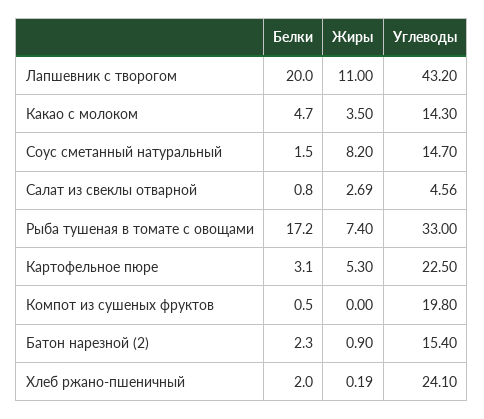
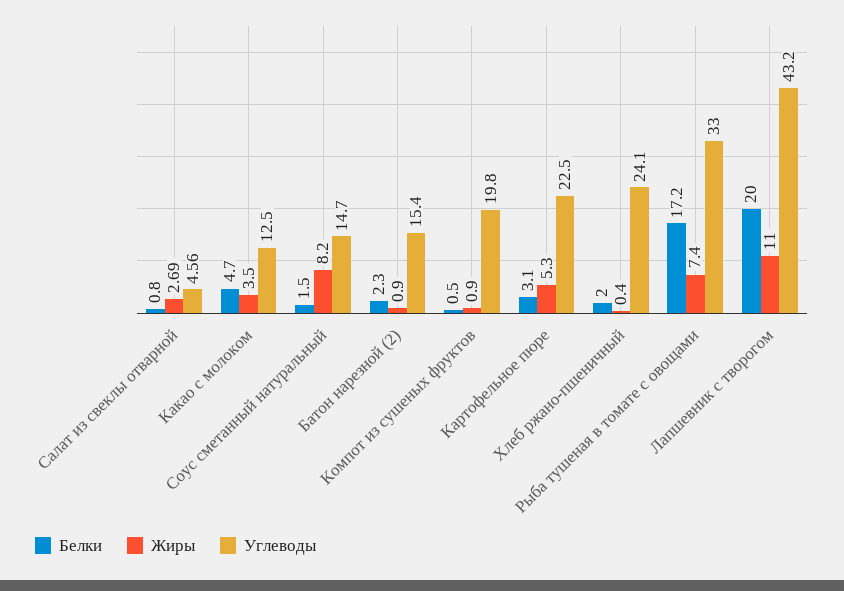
  {
    "Белки": {
      "Лапшевник с творогом": 20,
      "Какао с молоком": 4.7,
      "Соус сметанный натуральный": 1.5,
      "Салат из свеклы отварной": 0.8,
      "Рыба тушеная в томате с овощами": 17.2,
      "Картофельное пюре": 3.1,
      "Компот из сушеных фруктов": 0.5,
      "Батон нарезной (2)": 2.3,
      "Хлеб ржано-пшеничный": 2
    },
    "Жиры": {
      "Лапшевник с творогом": 11,
      "Какао с молоком": 3.5,
      "Соус сметанный натуральный": 8.2,
      "Салат из свеклы отварной": 2.69,
      "Рыба тушеная в томате с овощами": 7.4,
      "Картофельное пюре": 5.3,
-     "Компот из сушеных фруктов": 0,
+     "Компот из сушеных фруктов": 0.9,
      "Батон нарезной (2)": 0.9,
-     "Хлеб ржано-пшеничный": 0.19
+     "Хлеб ржано-пшеничный": 0.4
    },
    "Углеводы": {
      "Лапшевник с творогом": 43.2,
-     "Какао с молоком": 14.3,
+     "Какао с молоком": 12.5,
      "Соус сметанный натуральный": 14.7,
      "Салат из свеклы отварной": 4.56,
      "Рыба тушеная в томате с овощами": 33,
      "Картофельное пюре": 22.5,
      "Компот из сушеных фруктов": 19.8,
      "Батон нарезной (2)": 15.4,
      "Хлеб ржано-пшеничный": 24.1
    }
  }

